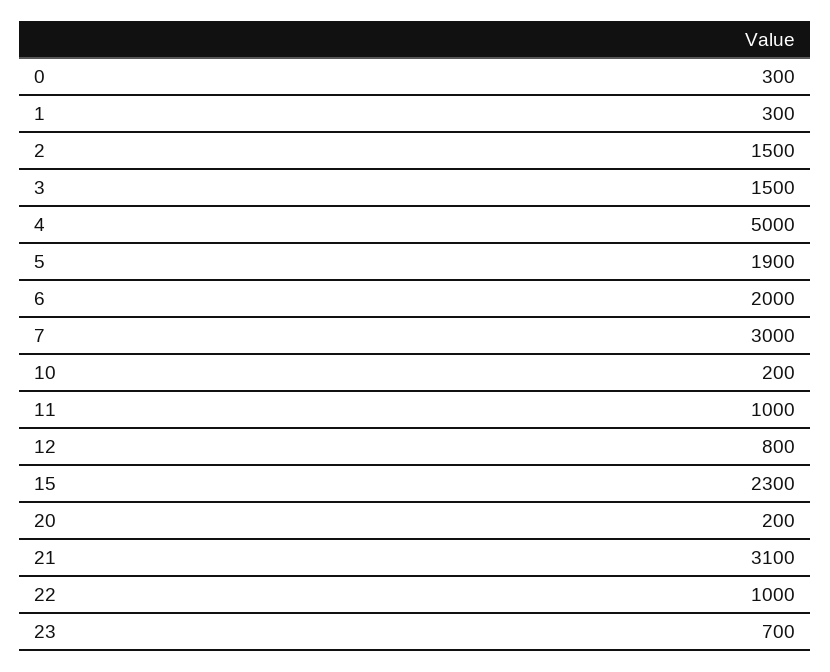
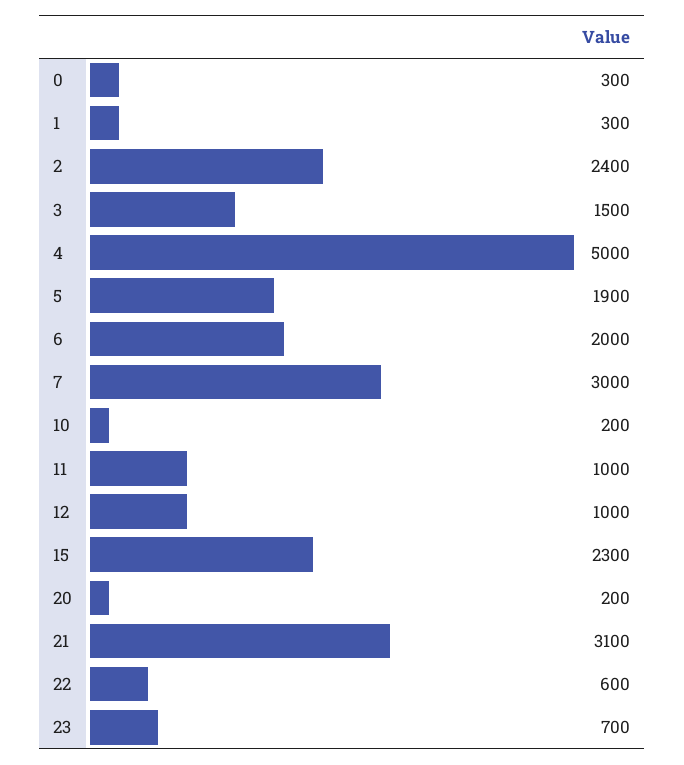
  {
    "0": 300,
    "1": 300,
-   "2": 1500,
+   "2": 2400,
    "3": 1500,
    "4": 5000,
    "5": 1900,
    "6": 2000,
    "7": 3000,
    "10": 200,
    "11": 1000,
-   "12": 800,
+   "12": 1000,
    "15": 2300,
    "20": 200,
    "21": 3100,
-   "22": 1000,
+   "22": 600,
    "23": 700
  }

